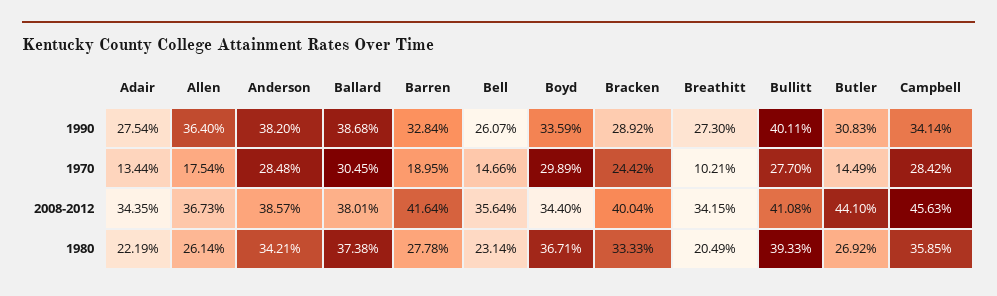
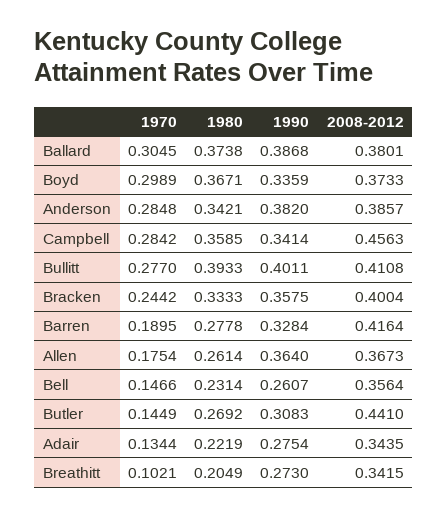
  {
    "Adair": {
      "1990": 0.2754,
      "1970": 0.1344,
      "2008-2012": 0.3435,
      "1980": 0.2219
    },
    "Allen": {
      "1990": 0.364,
      "1970": 0.1754,
      "2008-2012": 0.3673,
      "1980": 0.2614
    },
    "Anderson": {
      "1990": 0.382,
      "1970": 0.2848,
      "2008-2012": 0.3857,
      "1980": 0.3421
    },
    "Ballard": {
      "1990": 0.3868,
      "1970": 0.3045,
      "2008-2012": 0.3801,
      "1980": 0.3738
    },
    "Barren": {
      "1990": 0.3284,
      "1970": 0.1895,
      "2008-2012": 0.4164,
      "1980": 0.2778
    },
    "Bell": {
      "1990": 0.2607,
      "1970": 0.1466,
      "2008-2012": 0.3564,
      "1980": 0.2314
    },
    "Boyd": {
      "1990": 0.3359,
      "1970": 0.2989,
-     "2008-2012": 0.344,
+     "2008-2012": 0.3733,
      "1980": 0.3671
    },
    "Bracken": {
-     "1990": 0.2892,
+     "1990": 0.3575,
      "1970": 0.2442,
      "2008-2012": 0.4004,
      "1980": 0.3333
    },
    "Breathitt": {
      "1990": 0.273,
      "1970": 0.1021,
      "2008-2012": 0.3415,
      "1980": 0.2049
    },
    "Bullitt": {
      "1990": 0.4011,
      "1970": 0.277,
      "2008-2012": 0.4108,
      "1980": 0.3933
    },
    "Butler": {
      "1990": 0.3083,
      "1970": 0.1449,
      "2008-2012": 0.441,
      "1980": 0.2692
    },
    "Campbell": {
      "1990": 0.3414,
      "1970": 0.2842,
      "2008-2012": 0.4563,
      "1980": 0.3585
    }
  }

